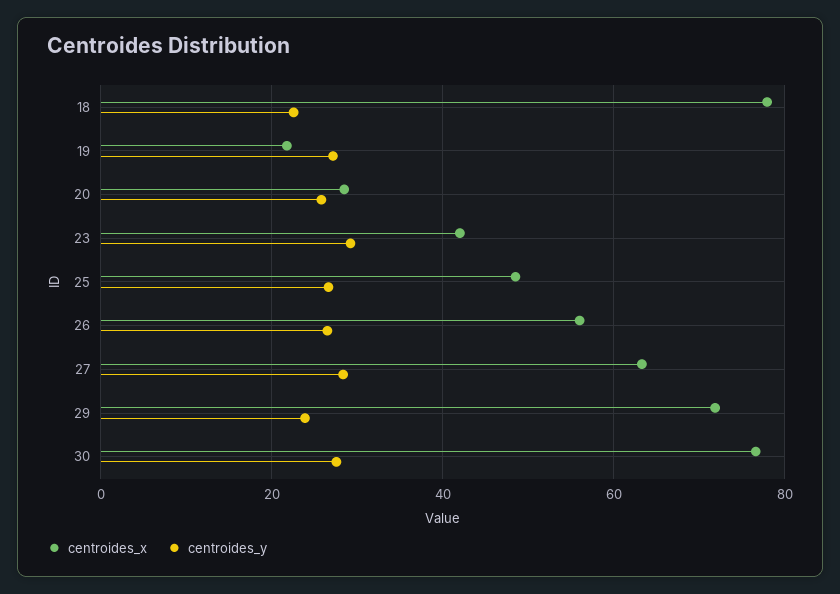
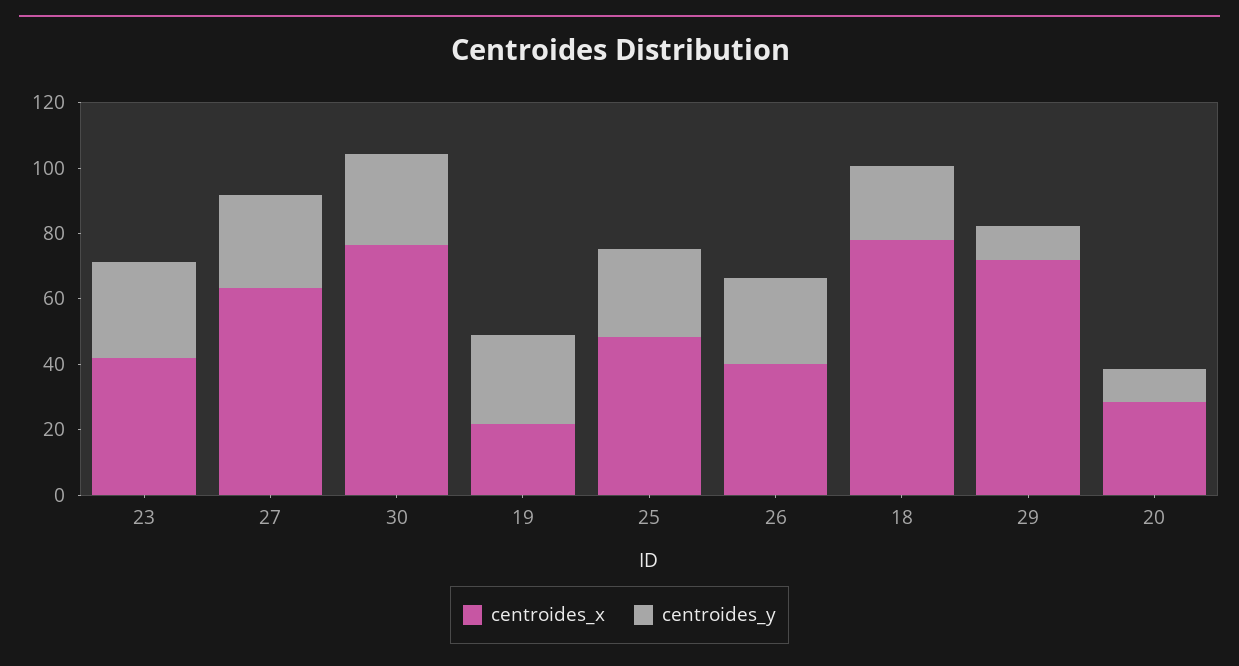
  {
    "centroides_x": {
      "18": 78,
      "19": 22,
      "20": 28,
      "23": 42,
      "25": 48,
-     "26": 56,
+     "26": 40,
      "27": 64,
      "29": 72,
      "30": 76
    },
    "centroides_y": {
      "18": 22,
      "19": 28,
-     "20": 26,
+     "20": 10,
      "23": 30,
      "25": 26,
      "26": 26,
      "27": 28,
-     "29": 24,
+     "29": 10,
      "30": 28
    }
  }

